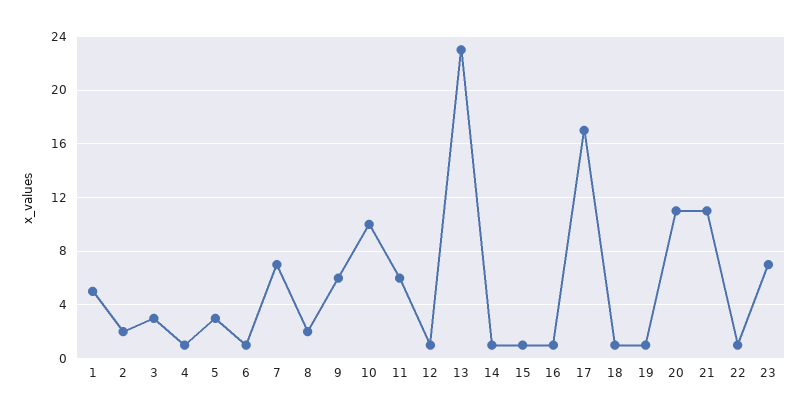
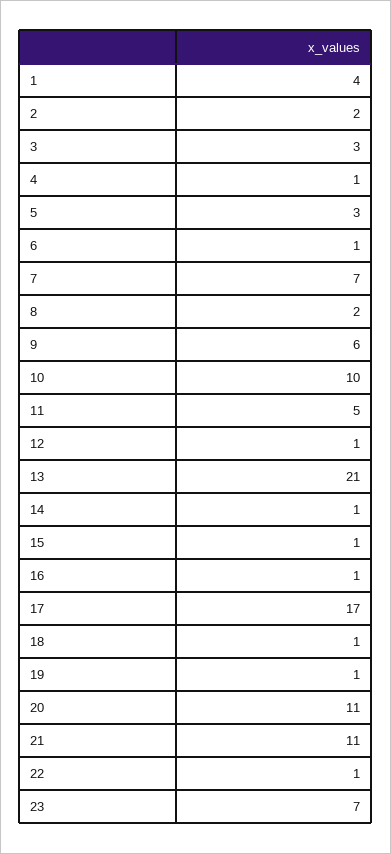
  {
-   "1": 5,
+   "1": 4,
    "2": 2,
    "3": 3,
    "4": 1,
    "5": 3,
    "6": 1,
    "7": 7,
    "8": 2,
    "9": 6,
    "10": 10,
-   "11": 6,
+   "11": 5,
    "12": 1,
-   "13": 23,
+   "13": 21,
    "14": 1,
    "15": 1,
    "16": 1,
    "17": 17,
    "18": 1,
    "19": 1,
    "20": 11,
    "21": 11,
    "22": 1,
    "23": 7
  }

